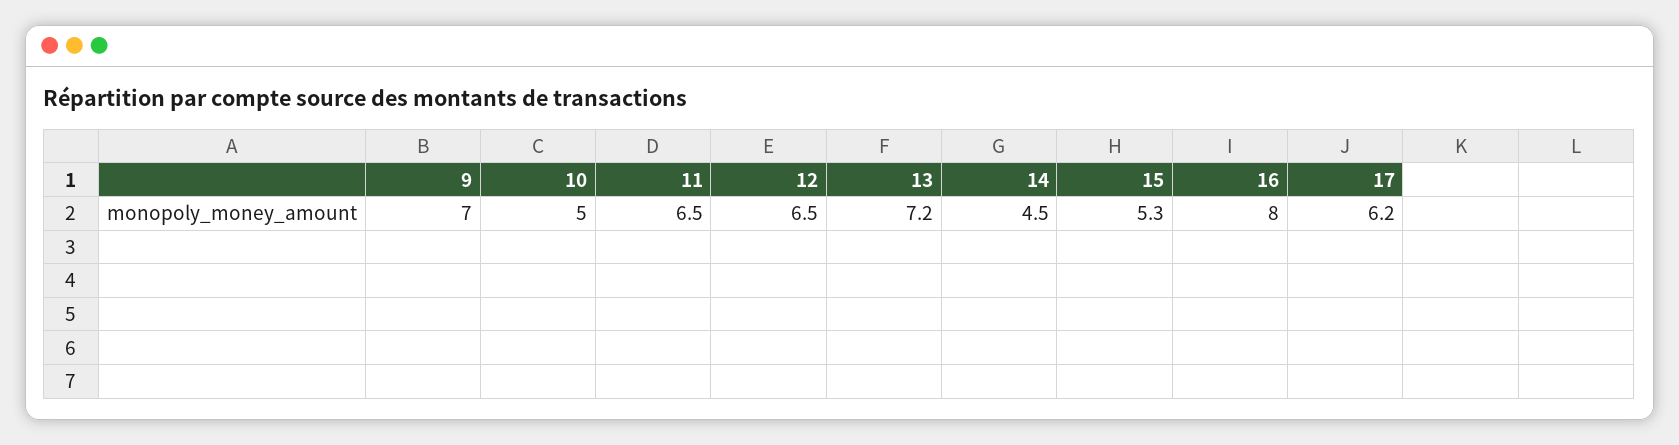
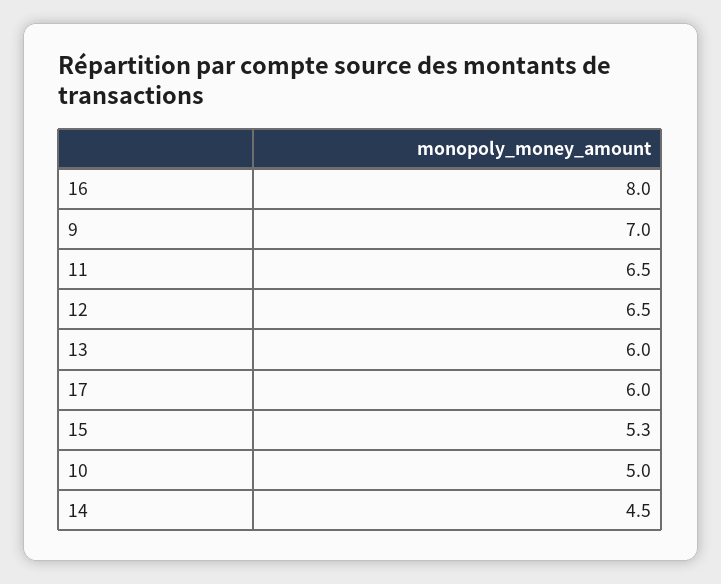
  {
    "9": 7,
    "10": 5,
    "11": 6.5,
    "12": 6.5,
-   "13": 7.2,
+   "13": 6,
    "14": 4.5,
    "15": 5.3,
    "16": 8,
-   "17": 6.2
+   "17": 6
  }

